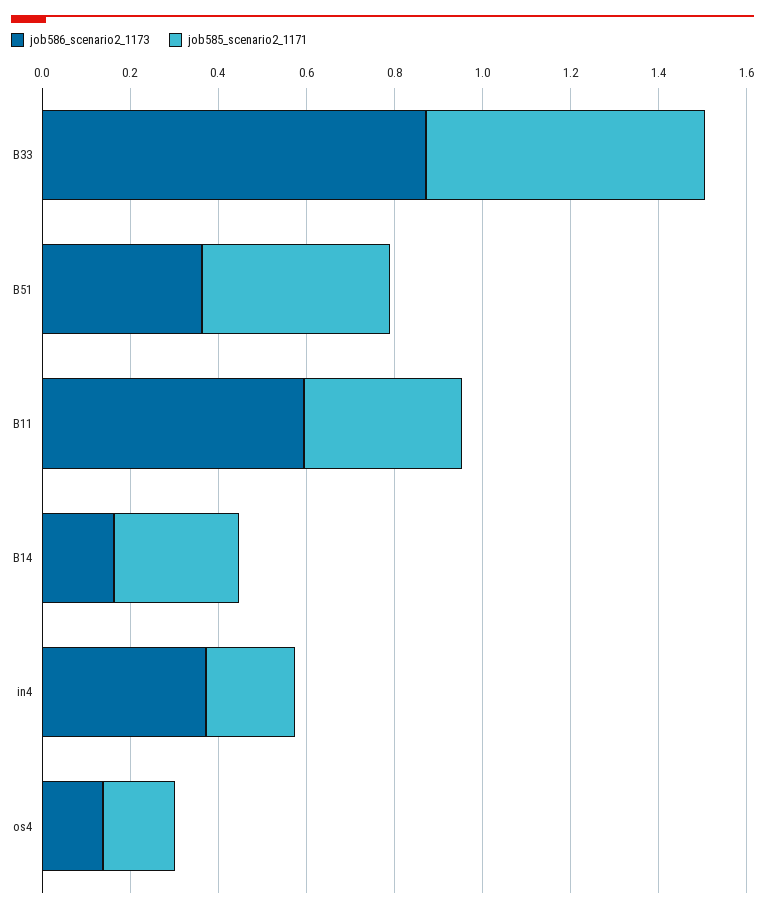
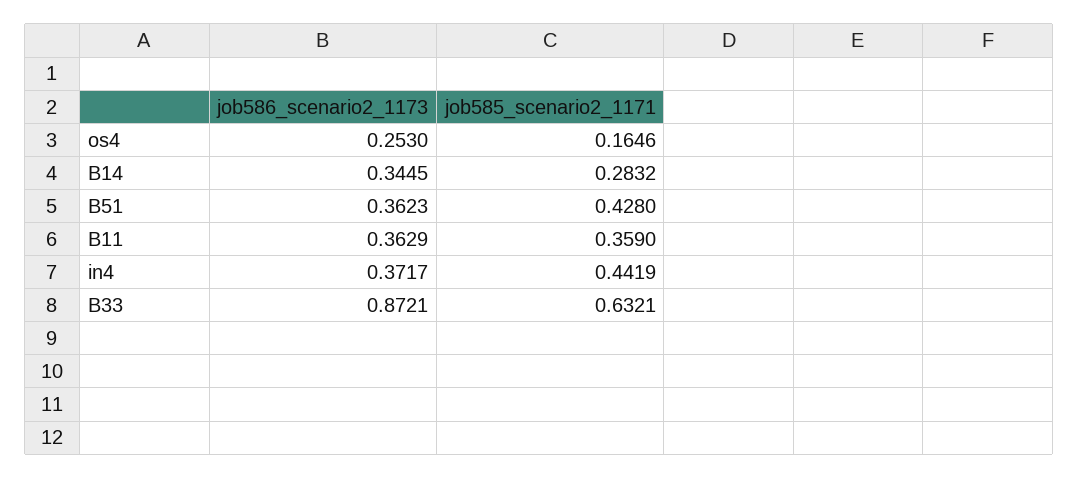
  {
    "job586_scenario2_1173": {
      "B33": 0.8721,
      "B51": 0.3623,
-     "B11": 0.6,
+     "B11": 0.3629,
-     "B14": 0.15,
+     "B14": 0.3445,
      "in4": 0.3717,
-     "os4": 0.15
+     "os4": 0.253
    },
    "job585_scenario2_1171": {
      "B33": 0.6321,
      "B51": 0.428,
      "B11": 0.359,
      "B14": 0.2832,
-     "in4": 0.2,
+     "in4": 0.4419,
      "os4": 0.1646
    }
  }

